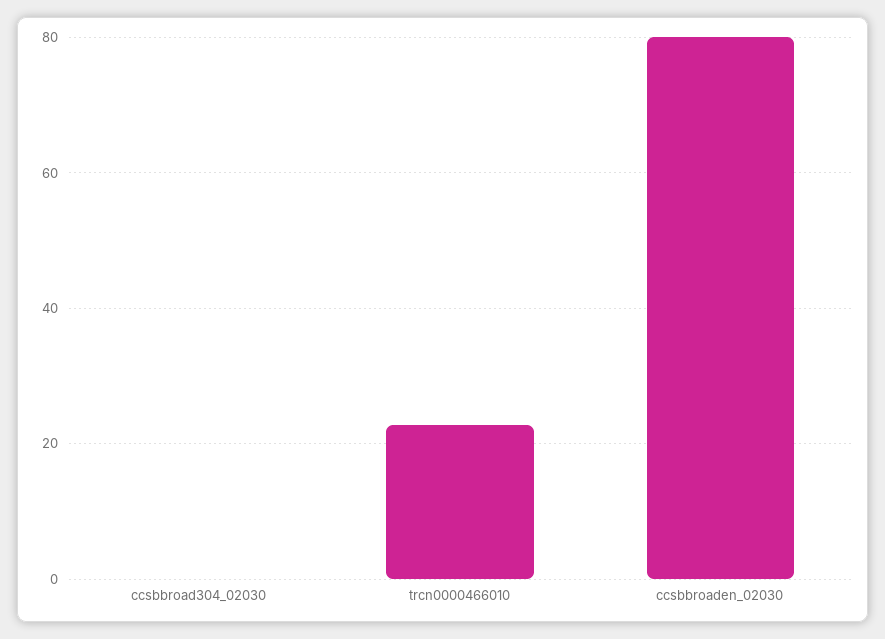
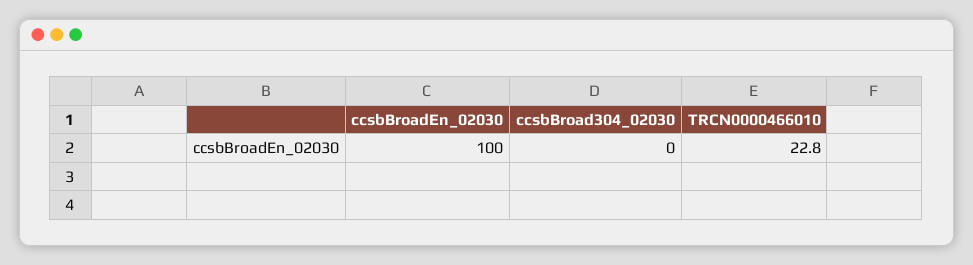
  {
    "ccsbbroad304_02030": 0,
    "trcn0000466010": 22.8,
-   "ccsbbroaden_02030": 80
+   "ccsbbroaden_02030": 100
  }

